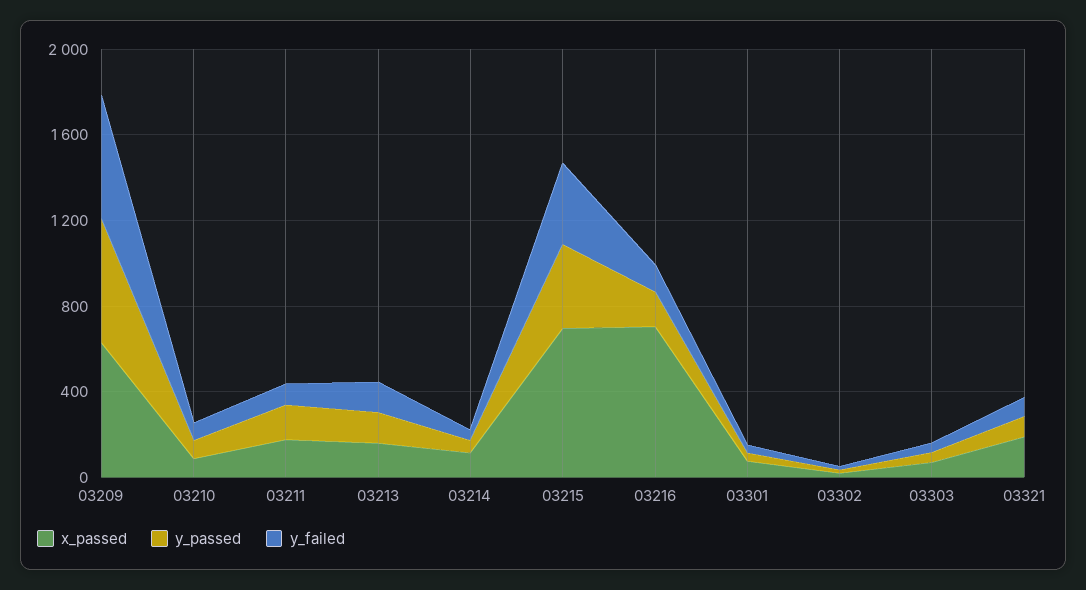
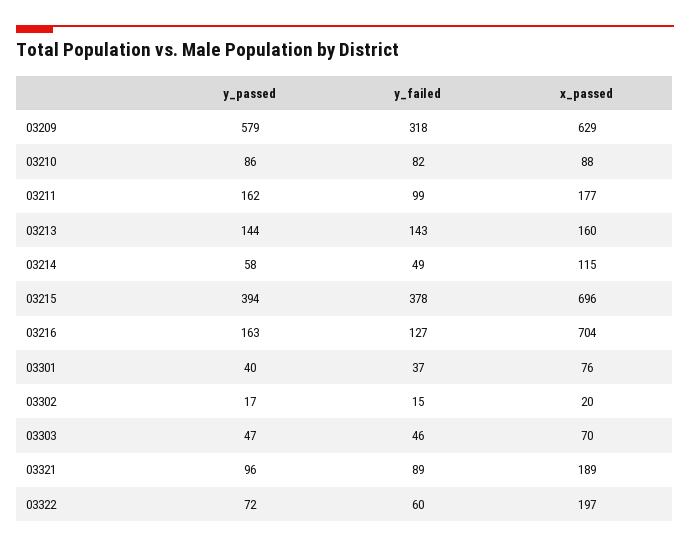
  {
    "x_passed": {
      "03209": 629,
      "03210": 88,
      "03211": 177,
      "03213": 160,
      "03214": 115,
      "03215": 696,
      "03216": 704,
      "03301": 76,
      "03302": 20,
      "03303": 70,
-     "03321": 189
+     "03321": 189,
+     "03322": 197
    },
    "y_passed": {
      "03209": 579,
      "03210": 86,
      "03211": 162,
      "03213": 144,
      "03214": 58,
      "03215": 394,
      "03216": 163,
      "03301": 40,
      "03302": 17,
      "03303": 47,
-     "03321": 96
+     "03321": 96,
+     "03322": 72
    },
    "y_failed": {
-     "03209": 600,
+     "03209": 318,
      "03210": 82,
      "03211": 99,
      "03213": 143,
      "03214": 49,
      "03215": 378,
      "03216": 127,
      "03301": 37,
      "03302": 15,
      "03303": 46,
-     "03321": 89
+     "03321": 89,
+     "03322": 60
    }
  }

